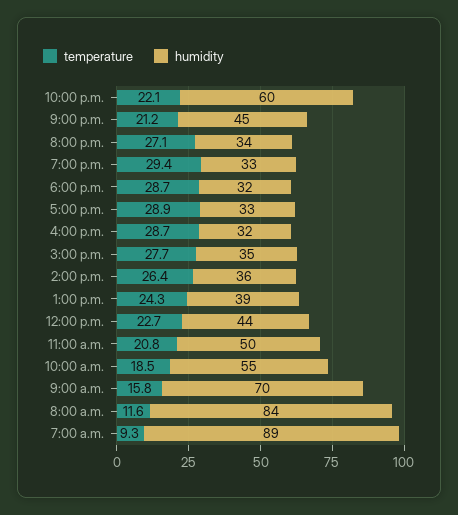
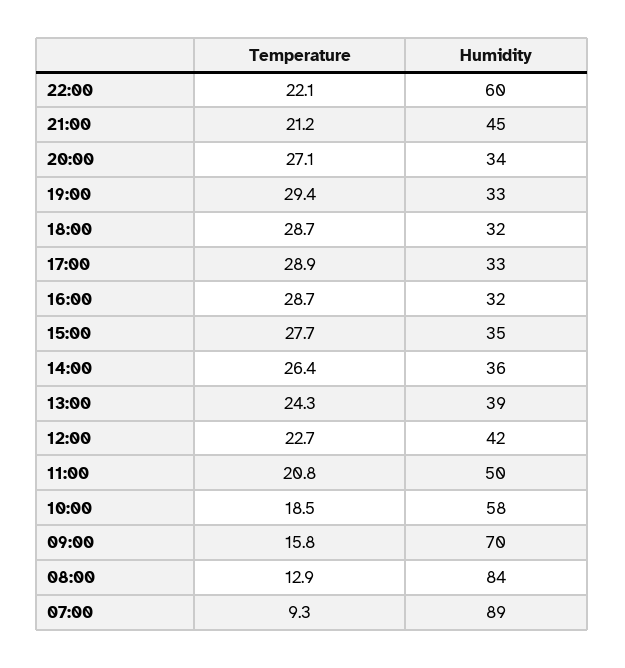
  {
    "temperature": {
      "10:00 p.m.": 22.1,
      "9:00 p.m.": 21.2,
      "8:00 p.m.": 27.1,
      "7:00 p.m.": 29.4,
      "6:00 p.m.": 28.7,
      "5:00 p.m.": 28.9,
      "4:00 p.m.": 28.7,
      "3:00 p.m.": 27.7,
      "2:00 p.m.": 26.4,
      "1:00 p.m.": 24.3,
      "12:00 p.m.": 22.7,
      "11:00 a.m.": 20.8,
      "10:00 a.m.": 18.5,
      "9:00 a.m.": 15.8,
-     "8:00 a.m.": 11.6,
+     "8:00 a.m.": 12.9,
      "7:00 a.m.": 9.3
    },
    "humidity": {
      "10:00 p.m.": 60,
      "9:00 p.m.": 45,
      "8:00 p.m.": 34,
      "7:00 p.m.": 33,
      "6:00 p.m.": 32,
      "5:00 p.m.": 33,
      "4:00 p.m.": 32,
      "3:00 p.m.": 35,
      "2:00 p.m.": 36,
      "1:00 p.m.": 39,
-     "12:00 p.m.": 44,
+     "12:00 p.m.": 42,
      "11:00 a.m.": 50,
-     "10:00 a.m.": 55,
+     "10:00 a.m.": 58,
      "9:00 a.m.": 70,
      "8:00 a.m.": 84,
      "7:00 a.m.": 89
    }
  }

